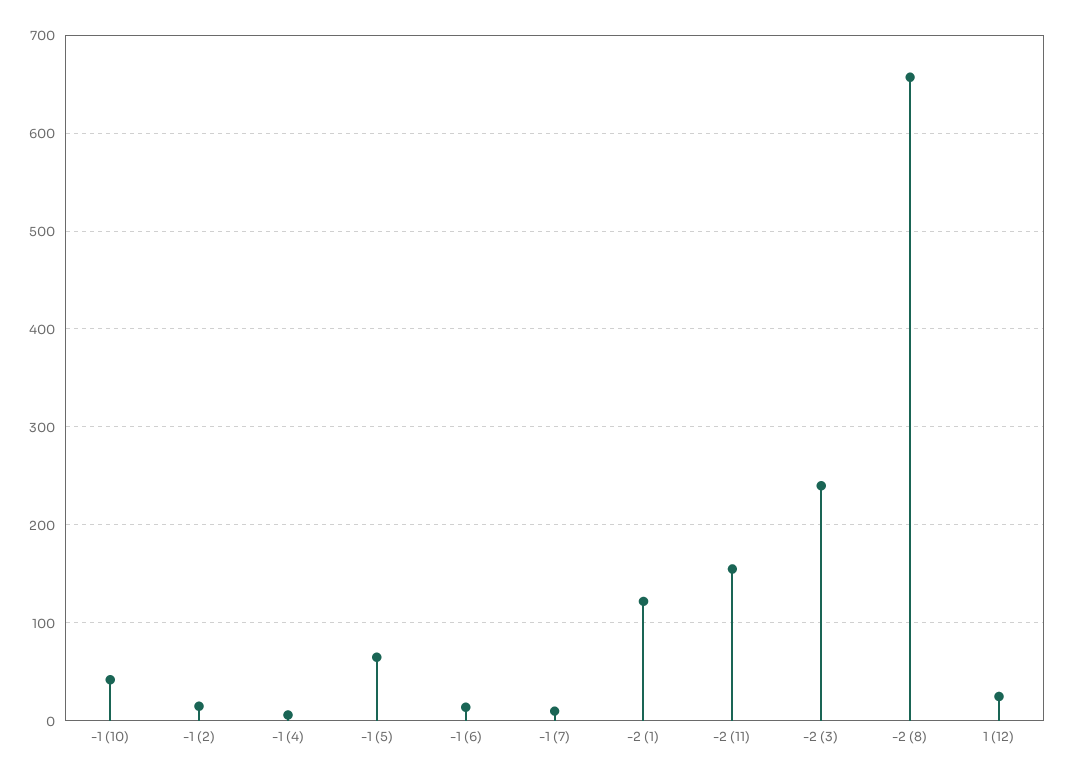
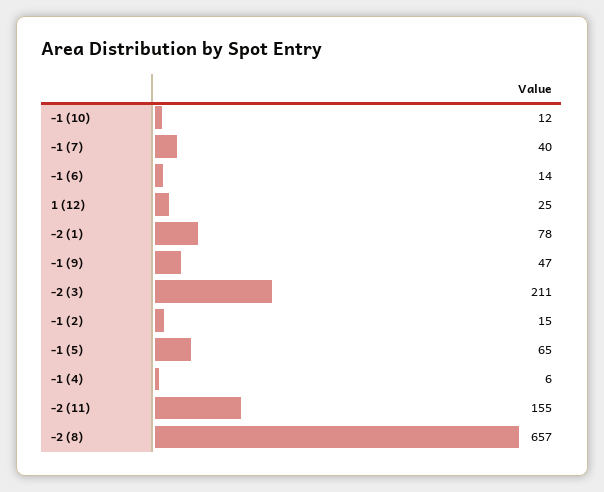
  {
-   "-1 (10)": 40,
+   "-1 (10)": 12,
    "-1 (2)": 15,
    "-1 (4)": 6,
    "-1 (5)": 65,
    "-1 (6)": 14,
-   "-1 (7)": 10,
+   "-1 (7)": 40,
-   "-2 (1)": 120,
+   "-2 (1)": 78,
    "-2 (11)": 155,
-   "-2 (3)": 240,
+   "-2 (3)": 211,
    "-2 (8)": 657,
-   "1 (12)": 25
+   "1 (12)": 25,
+   "-1 (9)": 47
  }

